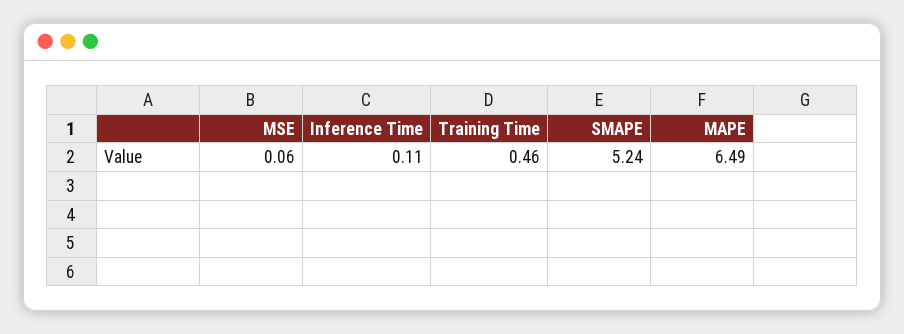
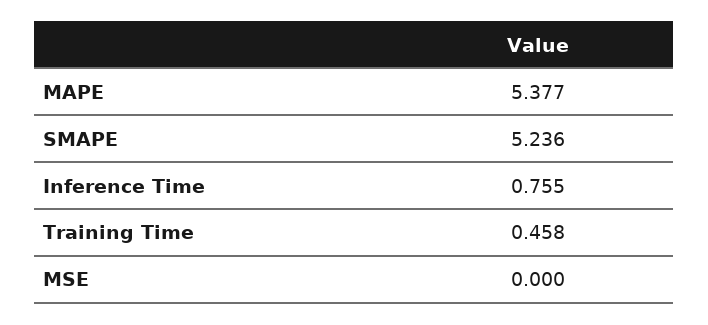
  {
-   "MSE": 0.06,
+   "MSE": 0,
-   "Inference Time": 0.11,
+   "Inference Time": 0.755,
    "Training Time": 0.458,
    "SMAPE": 5.236,
-   "MAPE": 6.49
+   "MAPE": 5.377
  }

